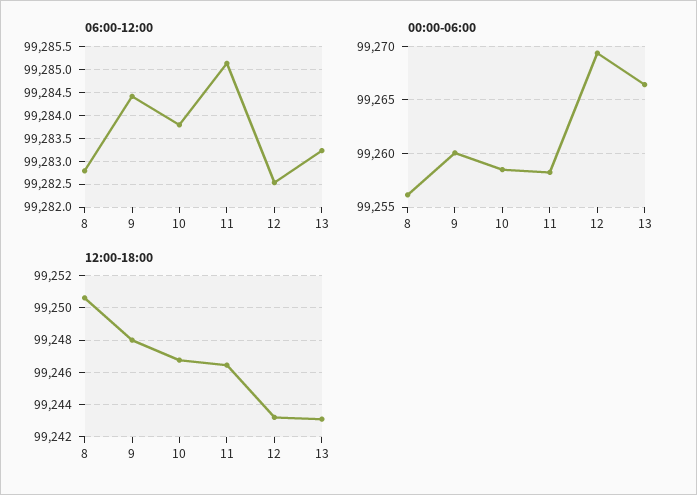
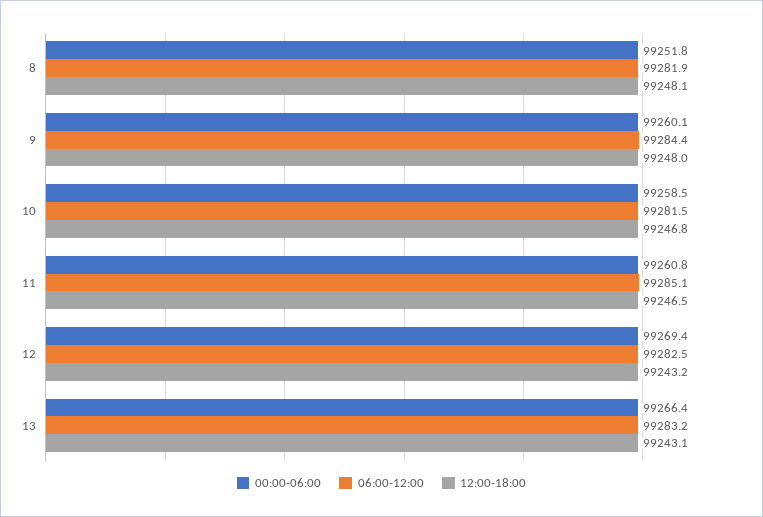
  {
    "06:00-12:00": {
-     "8": 99282.75,
+     "8": 99281.9,
      "9": 99284.4,
-     "10": 99283.75,
+     "10": 99281.5,
      "11": 99285.1,
      "12": 99282.5,
      "13": 99283.2
    },
    "00:00-06:00": {
-     "8": 99256,
+     "8": 99251.8,
      "9": 99260.1,
      "10": 99258.5,
-     "11": 99258,
+     "11": 99260.8,
      "12": 99269.4,
      "13": 99266.4
    },
    "12:00-18:00": {
-     "8": 99250.5,
+     "8": 99248.1,
      "9": 99248,
      "10": 99246.8,
      "11": 99246.5,
      "12": 99243.2,
      "13": 99243.1
    }
  }

